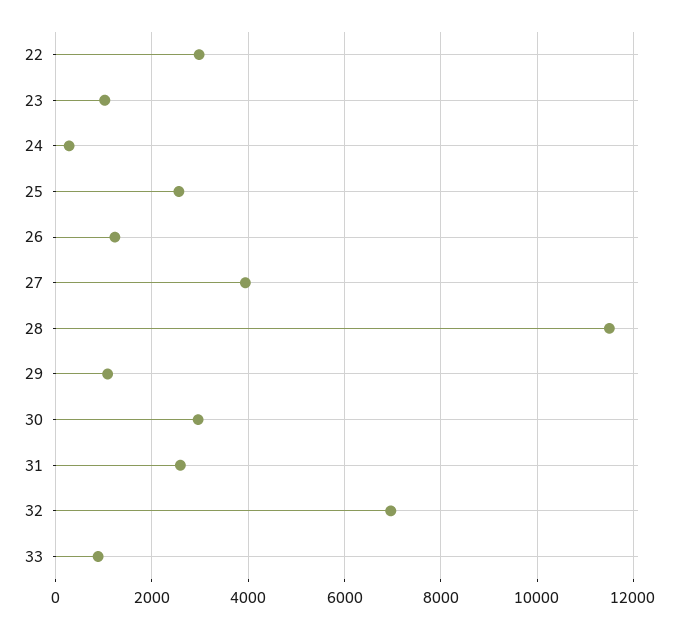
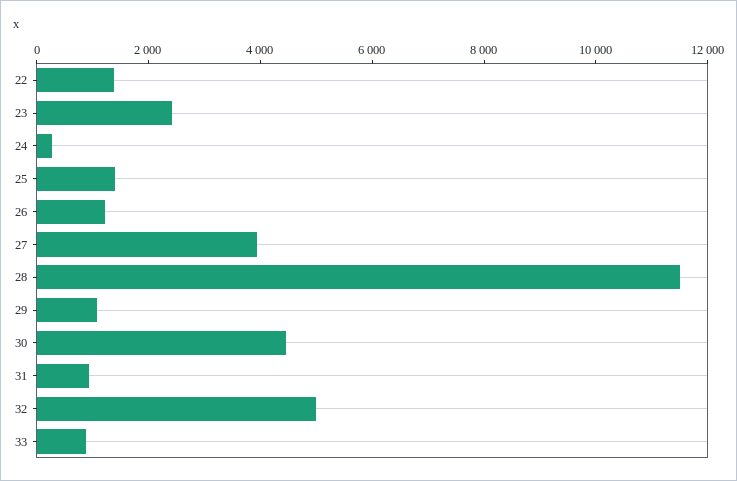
  {
-   "22": 3000,
+   "22": 1500,
-   "23": 1000,
+   "23": 2500,
    "24": 200,
-   "25": 2600,
+   "25": 1500,
    "26": 1200,
    "27": 4000,
    "28": 11600,
    "29": 1000,
-   "30": 3000,
+   "30": 4500,
-   "31": 2600,
+   "31": 1000,
-   "32": 7000,
+   "32": 5000,
    "33": 800
  }

